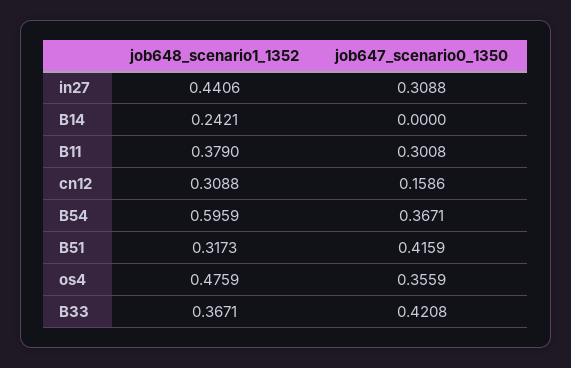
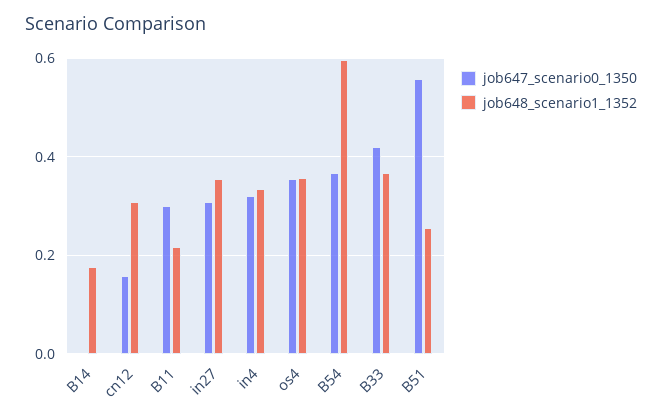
  {
    "job648_scenario1_1352": {
-     "in27": 0.4406,
+     "in27": 0.36,
-     "B14": 0.2421,
+     "B14": 0.18,
-     "B11": 0.379,
+     "B11": 0.22,
      "cn12": 0.3088,
      "B54": 0.5959,
-     "B51": 0.3173,
+     "B51": 0.26,
-     "os4": 0.4759,
+     "os4": 0.36,
-     "B33": 0.3671
+     "B33": 0.3671,
+     "in4": 0.34
    },
    "job647_scenario0_1350": {
      "in27": 0.3088,
      "B14": 0,
      "B11": 0.3008,
      "cn12": 0.1586,
      "B54": 0.3671,
-     "B51": 0.4159,
+     "B51": 0.56,
      "os4": 0.3559,
-     "B33": 0.4208
+     "B33": 0.4208,
+     "in4": 0.32
    }
  }

